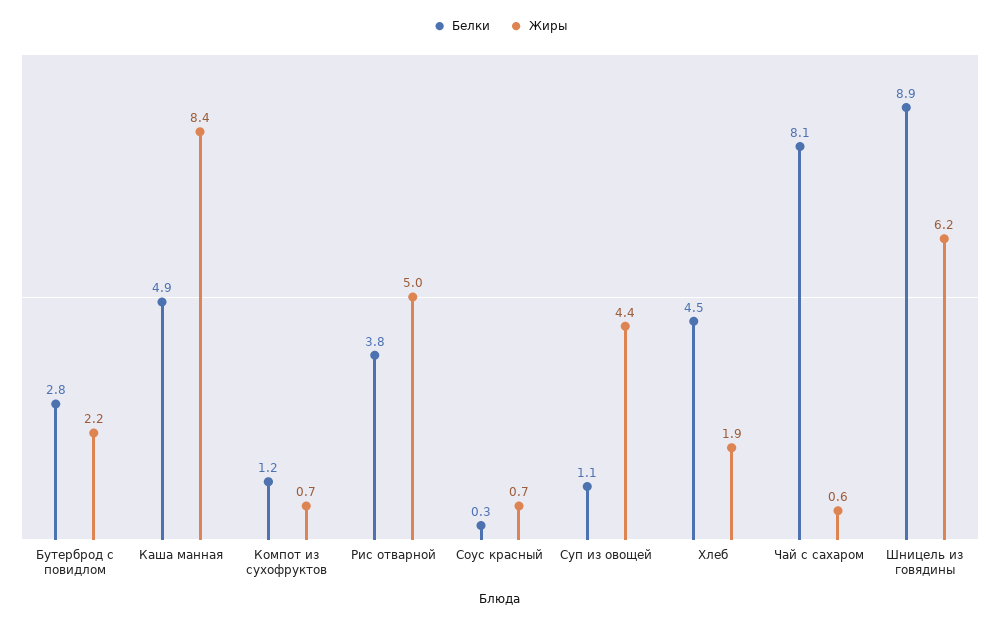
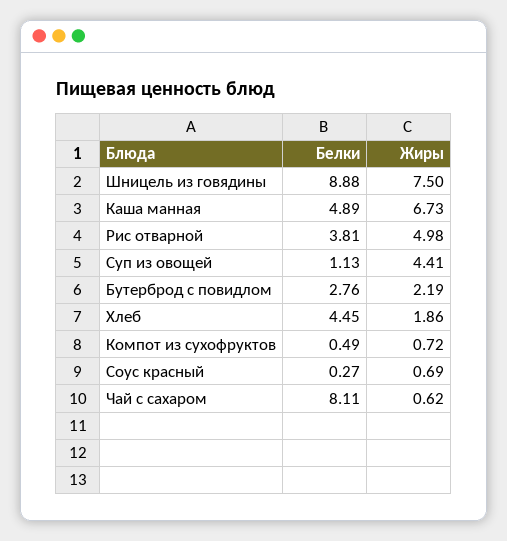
  {
    "Белки": {
      "Бутерброд с повидлом": 2.76,
      "Каша манная": 4.89,
-     "Компот из сухофруктов": 1.2,
+     "Компот из сухофруктов": 0.49,
      "Рис отварной": 3.81,
      "Соус красный": 0.27,
      "Суп из овощей": 1.13,
      "Хлеб": 4.45,
      "Чай с сахаром": 8.11,
      "Шницель из говядины": 8.88
    },
    "Жиры": {
      "Бутерброд с повидлом": 2.19,
-     "Каша манная": 8.4,
+     "Каша манная": 6.73,
      "Компот из сухофруктов": 0.72,
      "Рис отварной": 4.98,
      "Соус красный": 0.69,
      "Суп из овощей": 4.41,
      "Хлеб": 1.86,
      "Чай с сахаром": 0.62,
-     "Шницель из говядины": 6.2
+     "Шницель из говядины": 7.5
    }
  }

